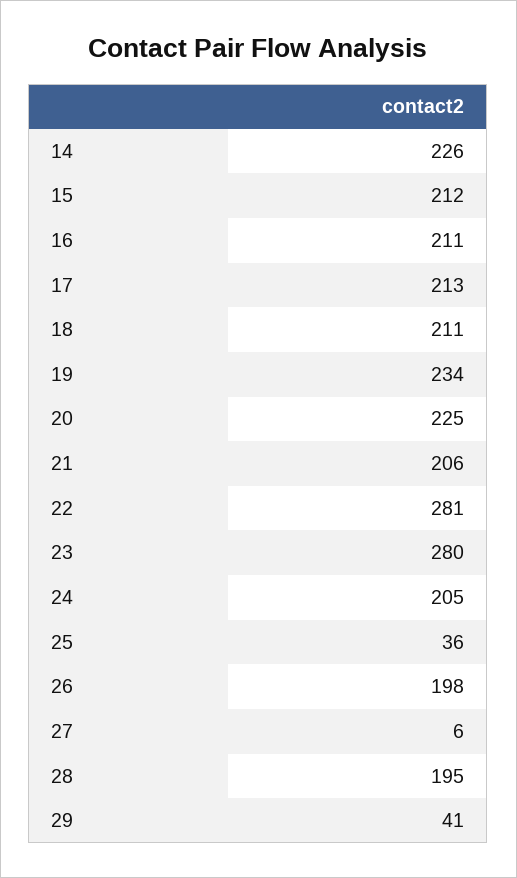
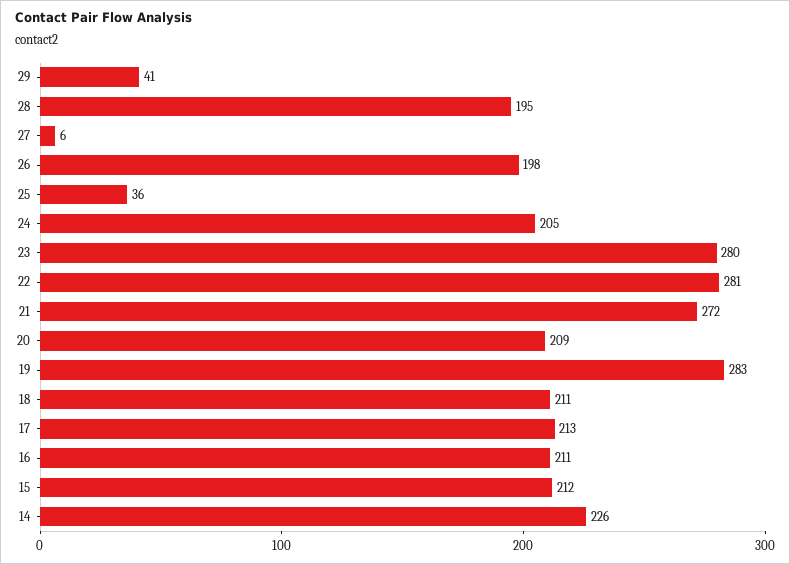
  {
    "14": 226,
    "15": 212,
    "16": 211,
    "17": 213,
    "18": 211,
-   "19": 234,
+   "19": 283,
-   "20": 225,
+   "20": 209,
-   "21": 206,
+   "21": 272,
    "22": 281,
    "23": 280,
    "24": 205,
    "25": 36,
    "26": 198,
    "27": 6,
    "28": 195,
    "29": 41
  }

